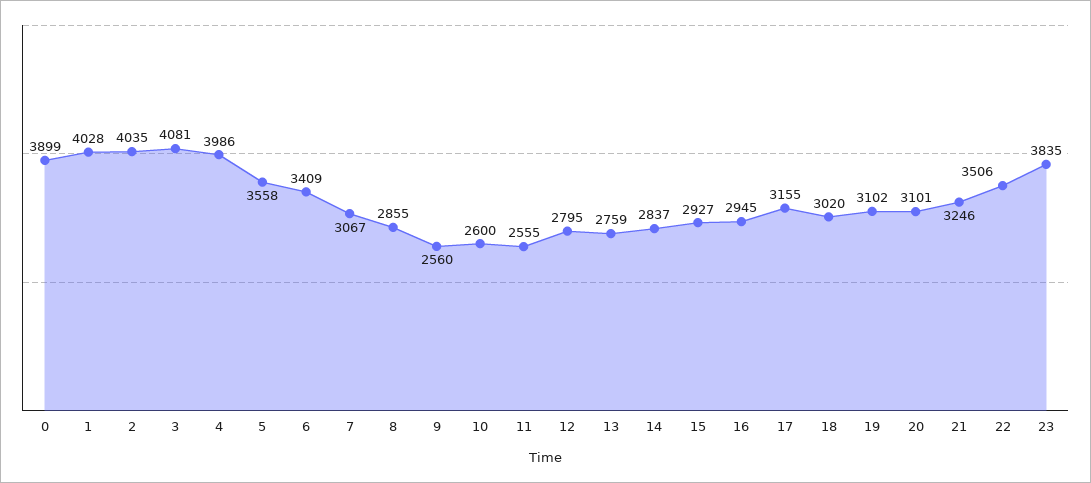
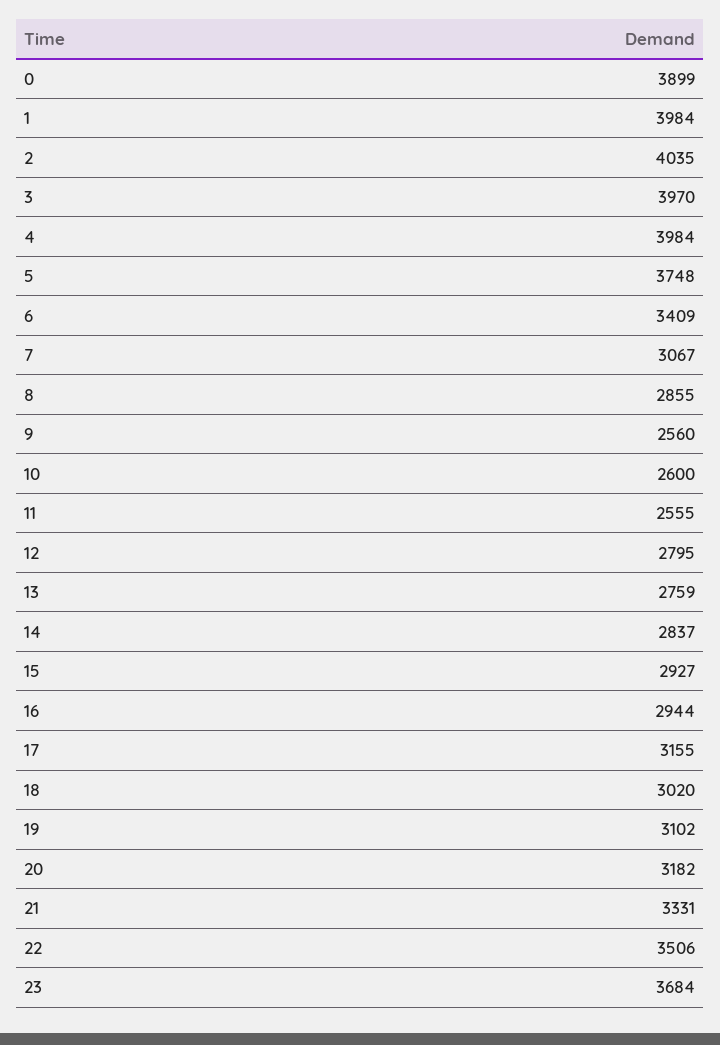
  {
    "0": 3899,
-   "1": 4028,
+   "1": 3984,
    "2": 4035,
-   "3": 4081,
+   "3": 3970,
-   "4": 3986,
+   "4": 3984,
-   "5": 3558,
+   "5": 3748,
    "6": 3409,
    "7": 3067,
    "8": 2855,
    "9": 2560,
    "10": 2600,
    "11": 2555,
    "12": 2795,
    "13": 2759,
    "14": 2837,
    "15": 2927,
-   "16": 2945,
+   "16": 2944,
    "17": 3155,
    "18": 3020,
    "19": 3102,
-   "20": 3101,
+   "20": 3182,
-   "21": 3246,
+   "21": 3331,
    "22": 3506,
-   "23": 3835
+   "23": 3684
  }

